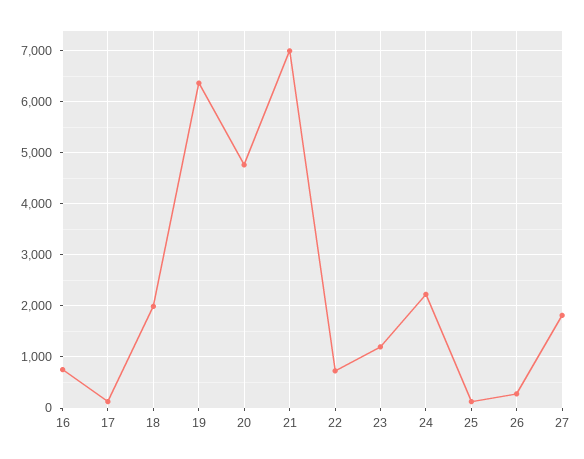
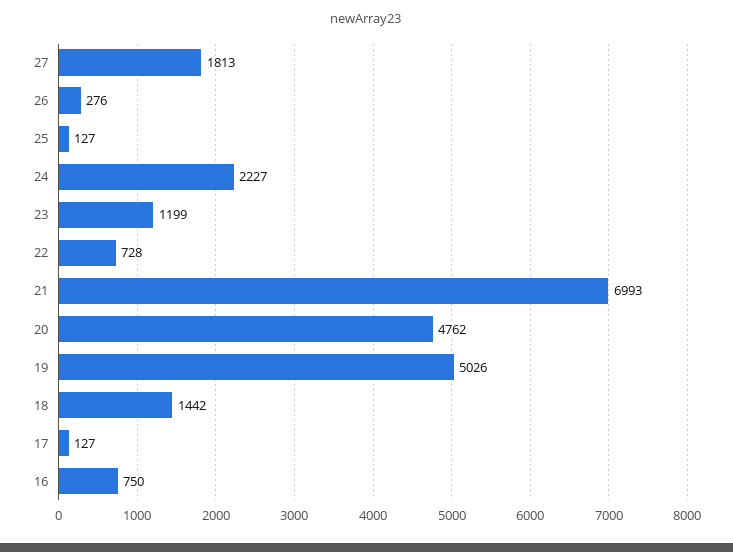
  {
    "16": 750,
    "17": 127,
-   "18": 2000,
+   "18": 1442,
-   "19": 6400,
+   "19": 5026,
    "20": 4762,
    "21": 6993,
    "22": 728,
    "23": 1199,
    "24": 2227,
    "25": 127,
    "26": 276,
    "27": 1813
  }

